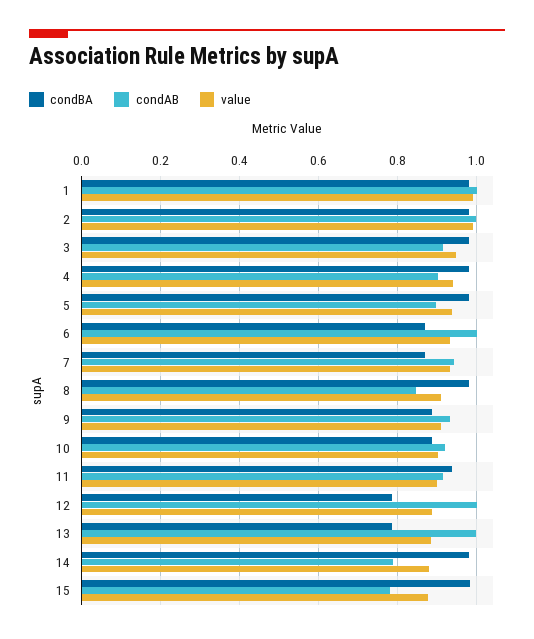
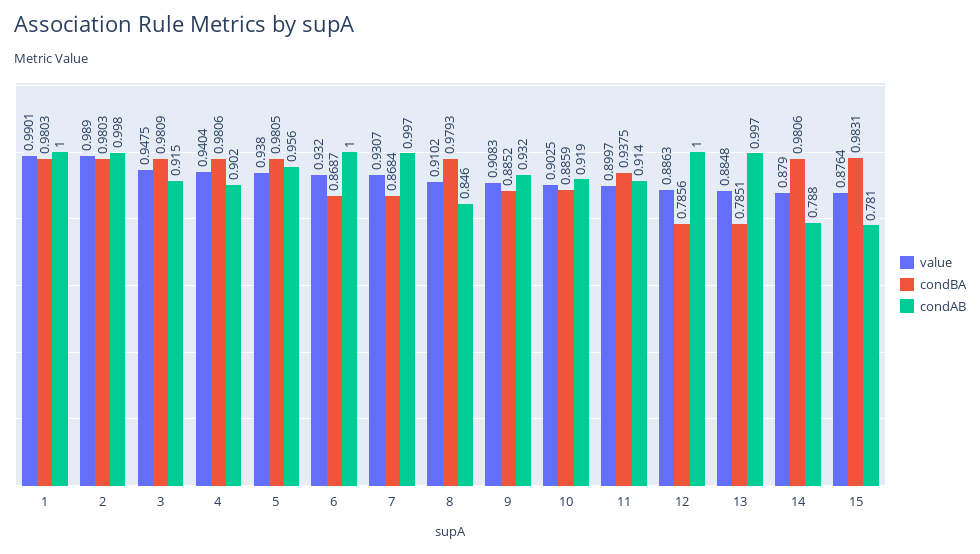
  {
    "condBA": {
      "1": 0.9803,
      "2": 0.9803,
      "3": 0.9809,
      "4": 0.9806,
      "5": 0.9805,
      "6": 0.8687,
      "7": 0.8684,
      "8": 0.9793,
      "9": 0.8852,
      "10": 0.8859,
      "11": 0.9375,
      "12": 0.7856,
      "13": 0.7851,
      "14": 0.9806,
      "15": 0.9831
    },
    "condAB": {
      "1": 1,
      "2": 0.998,
      "3": 0.915,
      "4": 0.902,
-     "5": 0.9,
+     "5": 0.956,
      "6": 1,
-     "7": 0.94,
+     "7": 0.997,
      "8": 0.846,
      "9": 0.932,
      "10": 0.919,
      "11": 0.914,
      "12": 1,
      "13": 0.997,
      "14": 0.788,
      "15": 0.781
    },
    "value": {
      "1": 0.9901,
      "2": 0.989,
      "3": 0.9475,
      "4": 0.9404,
      "5": 0.938,
      "6": 0.932,
      "7": 0.9307,
      "8": 0.9102,
      "9": 0.9083,
      "10": 0.9025,
      "11": 0.8997,
      "12": 0.8863,
      "13": 0.8848,
      "14": 0.879,
      "15": 0.8764
    }
  }

